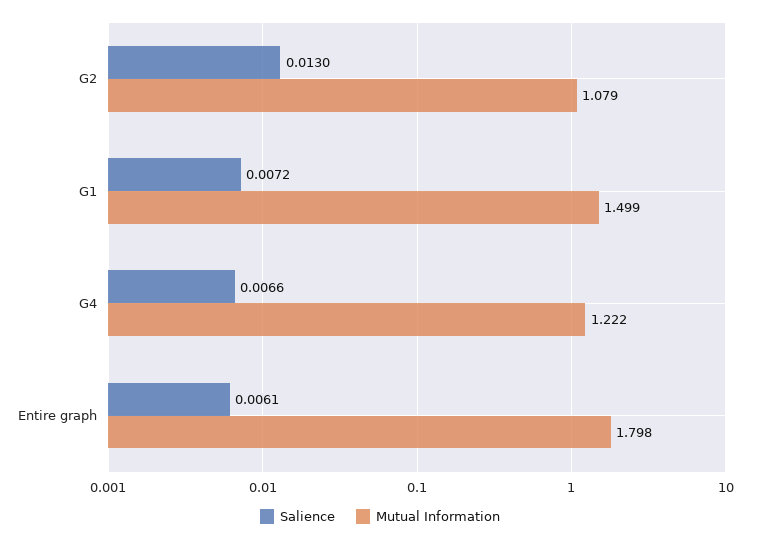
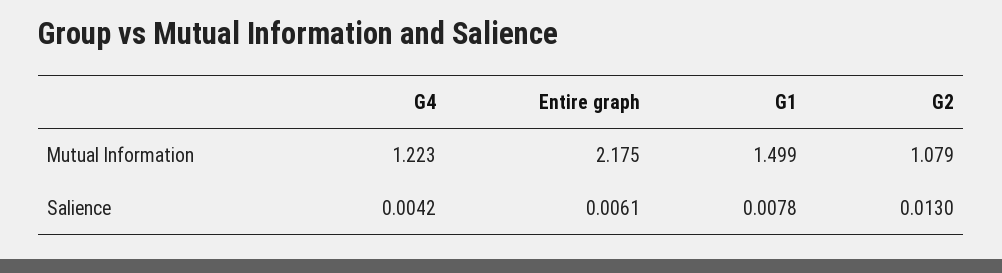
  {
    "Salience": {
      "G2": 0.013,
-     "G1": 0.0072,
+     "G1": 0.0078,
-     "G4": 0.0066,
+     "G4": 0.0042,
      "Entire graph": 0.0061
    },
    "Mutual Information": {
      "G2": 1.079,
      "G1": 1.499,
-     "G4": 1.222,
+     "G4": 1.223,
-     "Entire graph": 1.798
+     "Entire graph": 2.175
    }
  }

